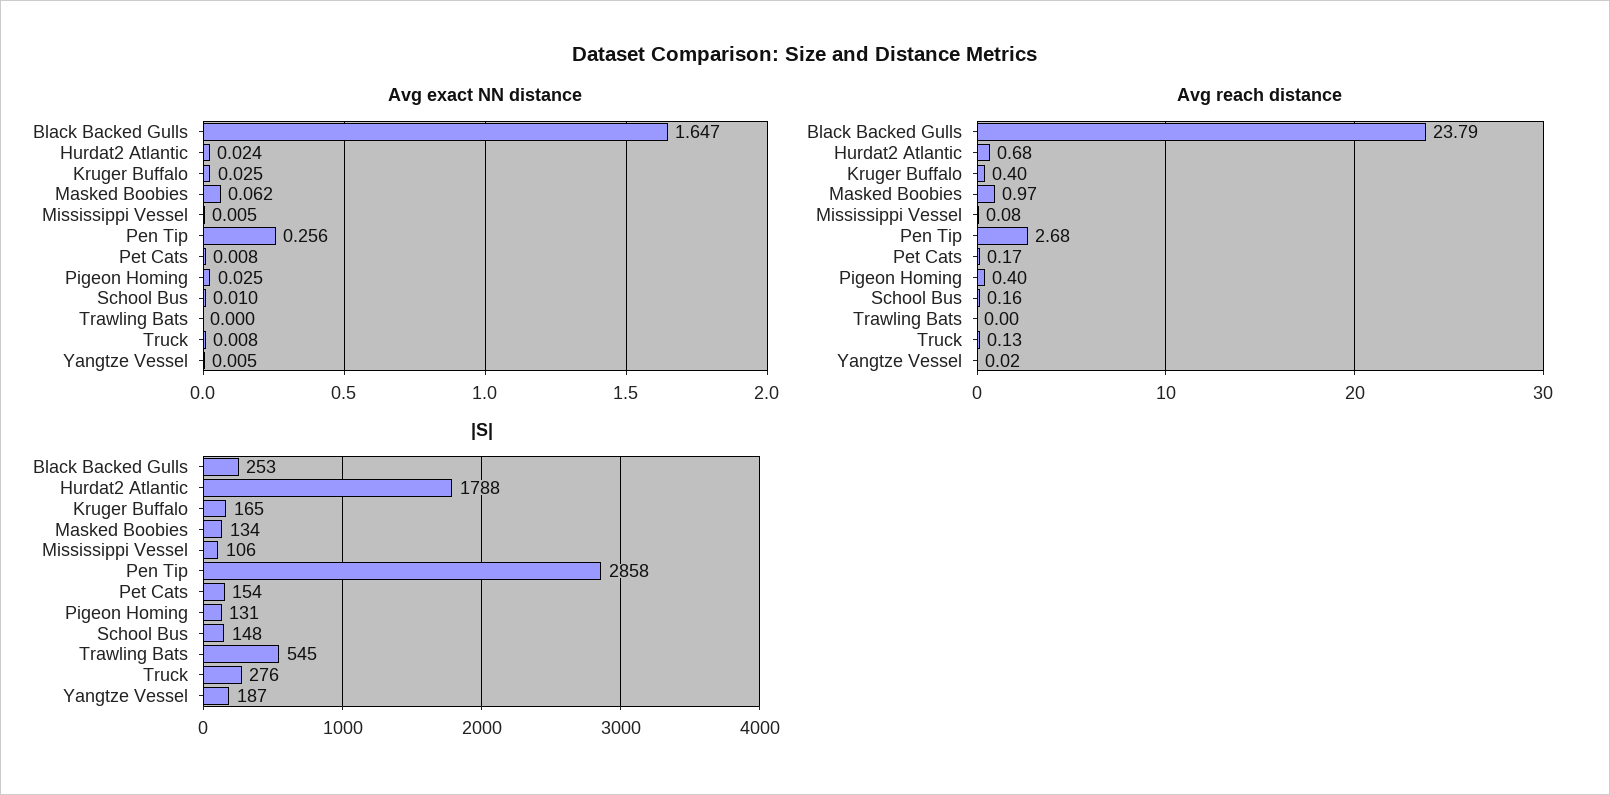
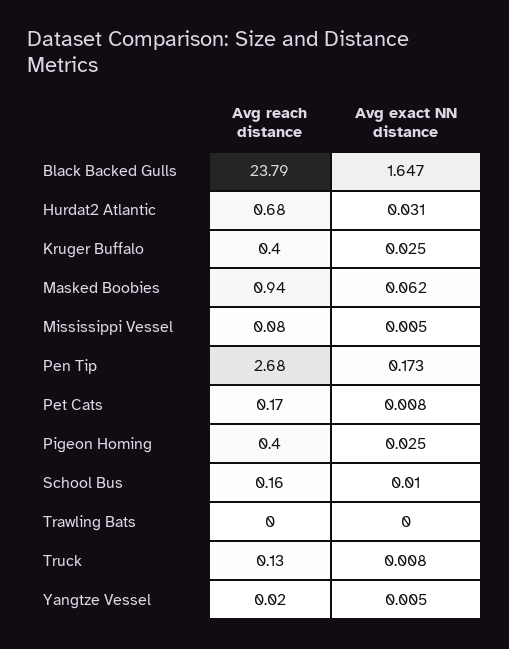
  {
    "Avg exact NN distance": {
      "Black Backed Gulls": 1.647,
-     "Hurdat2 Atlantic": 0.024,
+     "Hurdat2 Atlantic": 0.031,
      "Kruger Buffalo": 0.025,
      "Masked Boobies": 0.062,
      "Mississippi Vessel": 0.005,
-     "Pen Tip": 0.256,
+     "Pen Tip": 0.173,
      "Pet Cats": 0.008,
      "Pigeon Homing": 0.025,
      "School Bus": 0.01,
      "Trawling Bats": 0,
      "Truck": 0.008,
      "Yangtze Vessel": 0.005
    },
    "Avg reach distance": {
      "Black Backed Gulls": 23.79,
      "Hurdat2 Atlantic": 0.68,
      "Kruger Buffalo": 0.4,
-     "Masked Boobies": 0.97,
+     "Masked Boobies": 0.94,
      "Mississippi Vessel": 0.08,
      "Pen Tip": 2.68,
      "Pet Cats": 0.17,
      "Pigeon Homing": 0.4,
      "School Bus": 0.16,
      "Trawling Bats": 0,
      "Truck": 0.13,
      "Yangtze Vessel": 0.02
-   },
+   }
-   "|S|": {
-     "Black Backed Gulls": 253,
-     "Hurdat2 Atlantic": 1788,
-     "Kruger Buffalo": 165,
-     "Masked Boobies": 134,
-     "Mississippi Vessel": 106,
-     "Pen Tip": 2858,
-     "Pet Cats": 154,
-     "Pigeon Homing": 131,
-     "School Bus": 148,
-     "Trawling Bats": 545,
-     "Truck": 276,
-     "Yangtze Vessel": 187
-   }
  }

